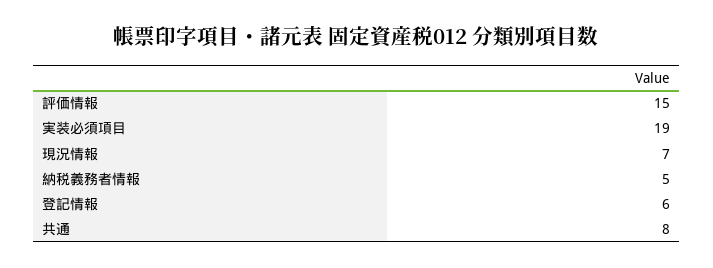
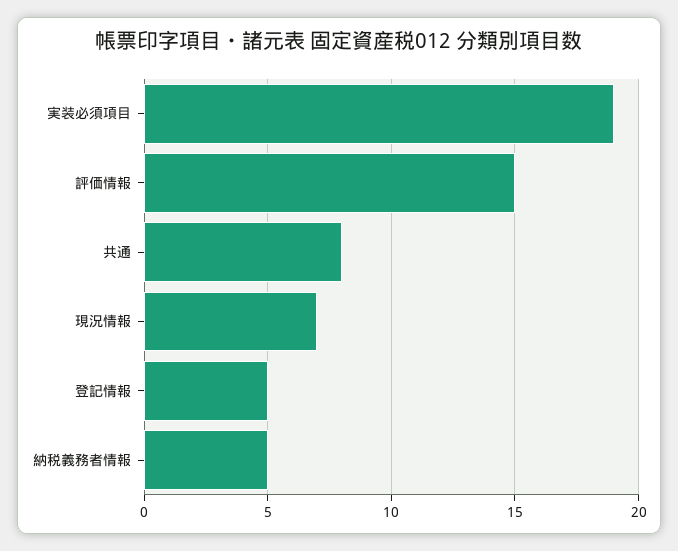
  {
    "評価情報": 15,
    "実装必須項目": 19,
    "現況情報": 7,
    "納税義務者情報": 5,
-   "登記情報": 6,
+   "登記情報": 5,
    "共通": 8
  }

